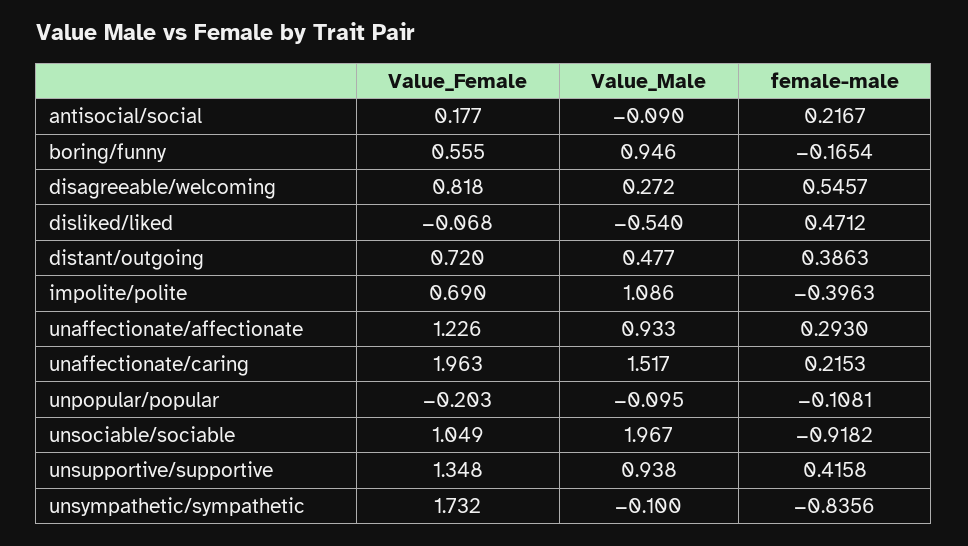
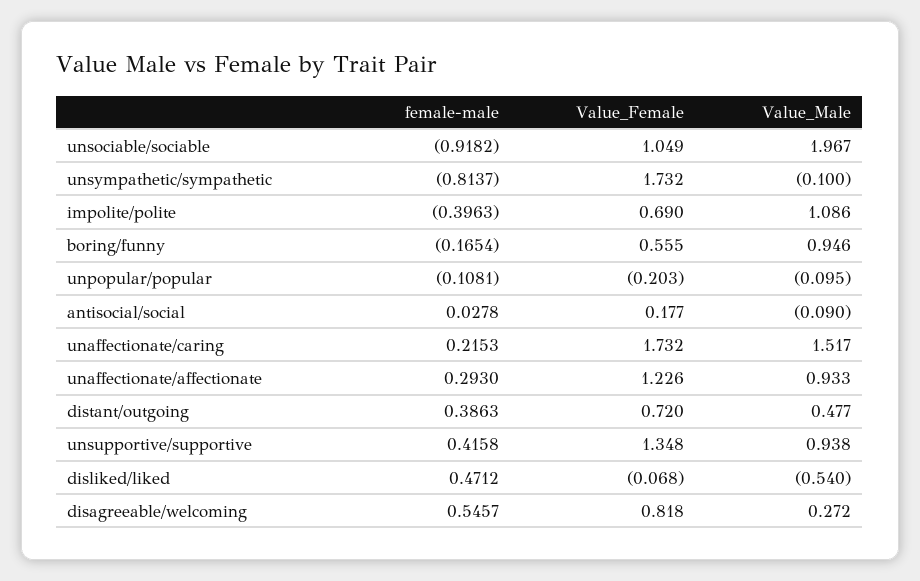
  {
    "Value_Female": {
      "antisocial/social": 0.177,
      "boring/funny": 0.555,
      "disagreeable/welcoming": 0.818,
      "disliked/liked": -0.068,
      "distant/outgoing": 0.72,
      "impolite/polite": 0.69,
      "unaffectionate/affectionate": 1.226,
-     "unaffectionate/caring": 1.963,
+     "unaffectionate/caring": 1.732,
      "unpopular/popular": -0.203,
      "unsociable/sociable": 1.049,
      "unsupportive/supportive": 1.348,
      "unsympathetic/sympathetic": 1.732
    },
    "Value_Male": {
      "antisocial/social": -0.09,
      "boring/funny": 0.946,
      "disagreeable/welcoming": 0.272,
      "disliked/liked": -0.54,
      "distant/outgoing": 0.477,
      "impolite/polite": 1.086,
      "unaffectionate/affectionate": 0.933,
      "unaffectionate/caring": 1.517,
      "unpopular/popular": -0.095,
      "unsociable/sociable": 1.967,
      "unsupportive/supportive": 0.938,
      "unsympathetic/sympathetic": -0.1
    },
    "female-male": {
-     "antisocial/social": 0.2167,
+     "antisocial/social": 0.0278,
      "boring/funny": -0.1654,
      "disagreeable/welcoming": 0.5457,
      "disliked/liked": 0.4712,
      "distant/outgoing": 0.3863,
      "impolite/polite": -0.3963,
      "unaffectionate/affectionate": 0.293,
      "unaffectionate/caring": 0.2153,
      "unpopular/popular": -0.1081,
      "unsociable/sociable": -0.9182,
      "unsupportive/supportive": 0.4158,
-     "unsympathetic/sympathetic": -0.8356
+     "unsympathetic/sympathetic": -0.8137
    }
  }

